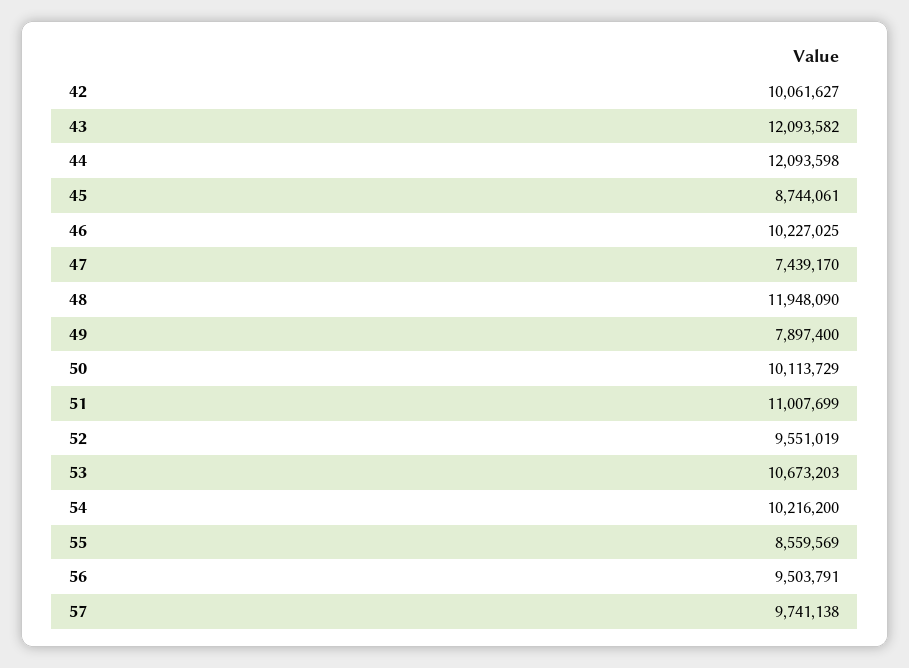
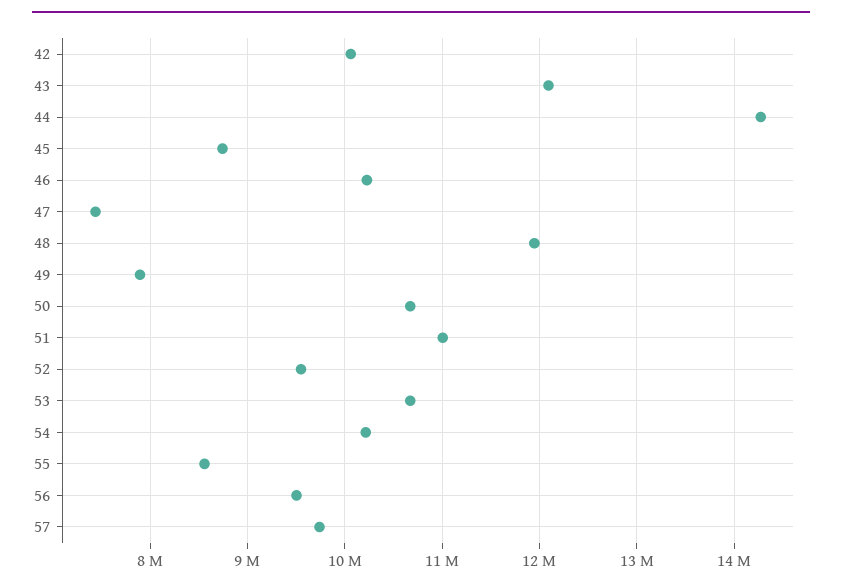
  {
    "42": 10061627,
    "43": 12093582,
-   "44": 12093598,
+   "44": 14300000,
    "45": 8744061,
    "46": 10227025,
    "47": 7439170,
    "48": 11948090,
    "49": 7897400,
-   "50": 10113729,
+   "50": 10700000,
    "51": 11007699,
    "52": 9551019,
    "53": 10673203,
    "54": 10216200,
    "55": 8559569,
    "56": 9503791,
    "57": 9741138
  }

